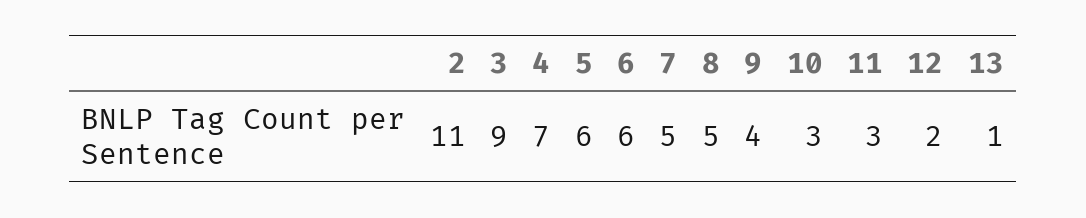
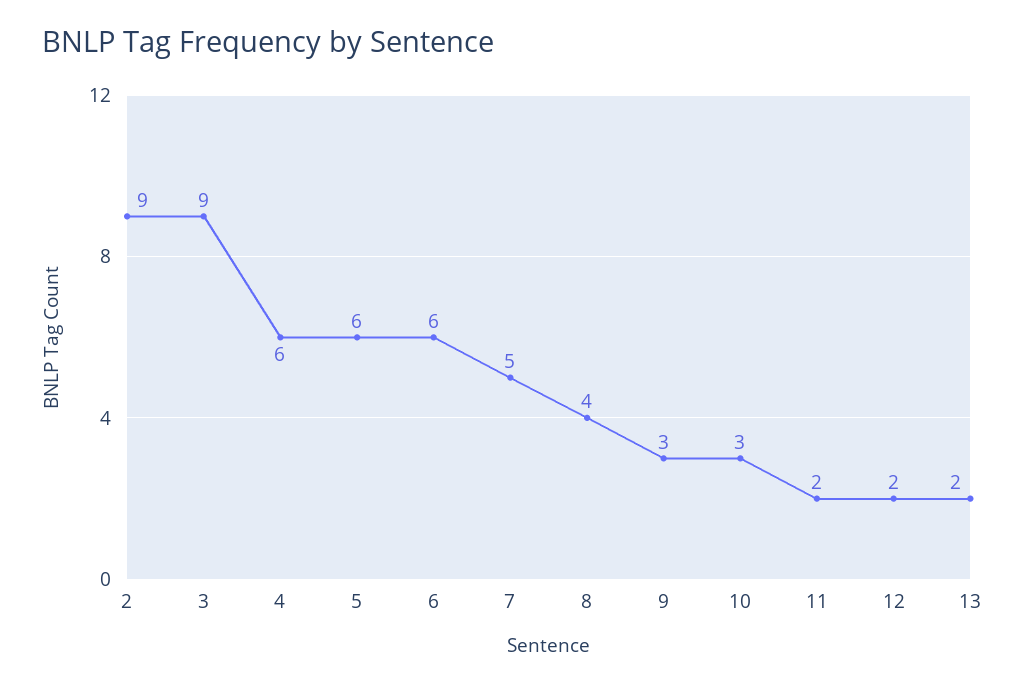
  {
-   "2": 11,
+   "2": 9,
    "3": 9,
-   "4": 7,
+   "4": 6,
    "5": 6,
    "6": 6,
    "7": 5,
-   "8": 5,
+   "8": 4,
-   "9": 4,
+   "9": 3,
    "10": 3,
-   "11": 3,
+   "11": 2,
    "12": 2,
-   "13": 1
+   "13": 2
  }

